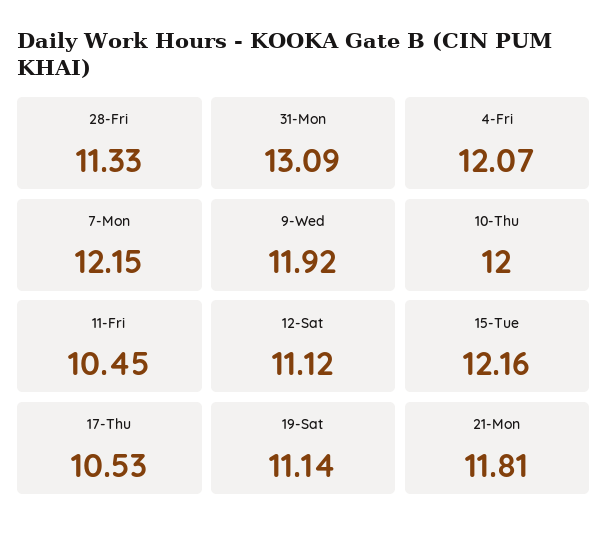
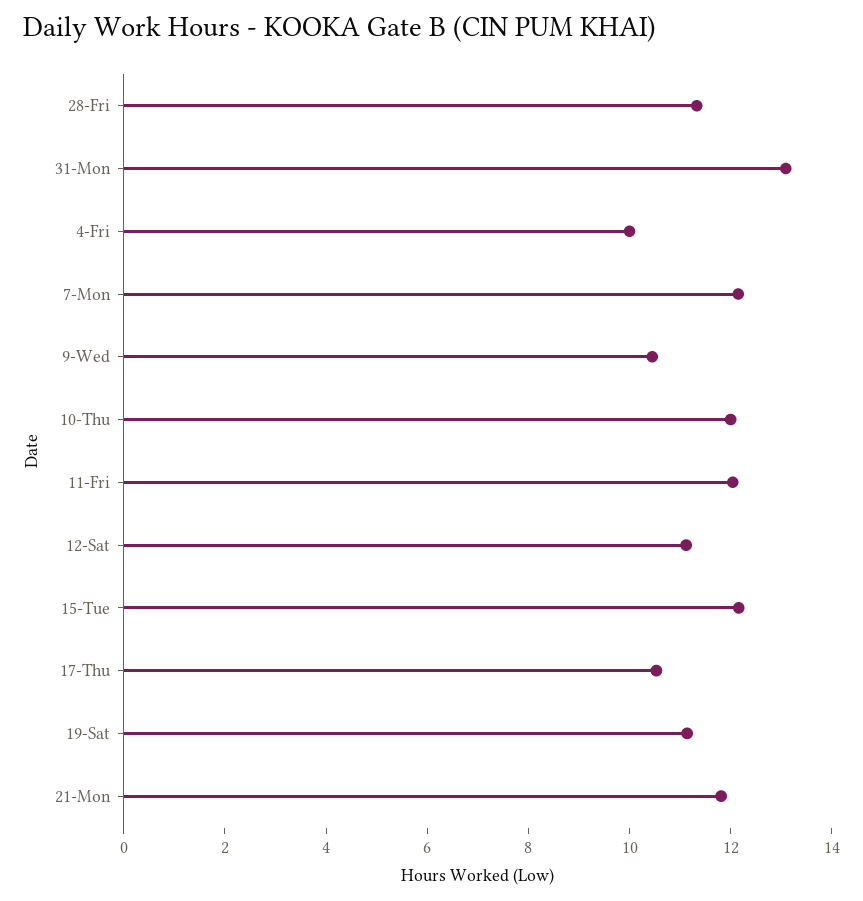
  {
    "28-Fri": 11.33,
    "31-Mon": 13.09,
-   "4-Fri": 12.07,
+   "4-Fri": 10,
    "7-Mon": 12.15,
-   "9-Wed": 11.92,
+   "9-Wed": 10.5,
    "10-Thu": 12,
-   "11-Fri": 10.45,
+   "11-Fri": 12,
    "12-Sat": 11.12,
    "15-Tue": 12.16,
    "17-Thu": 10.53,
    "19-Sat": 11.14,
    "21-Mon": 11.81
  }

